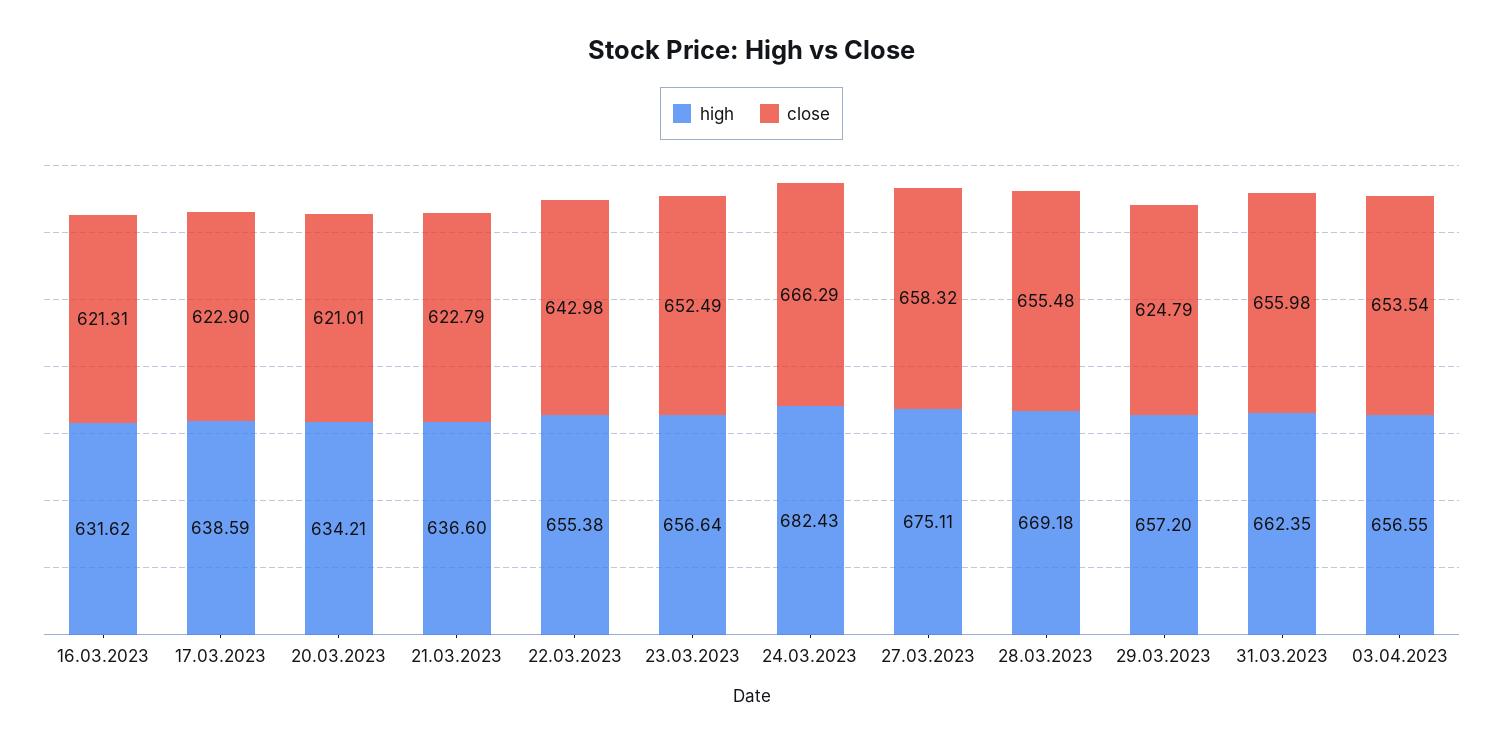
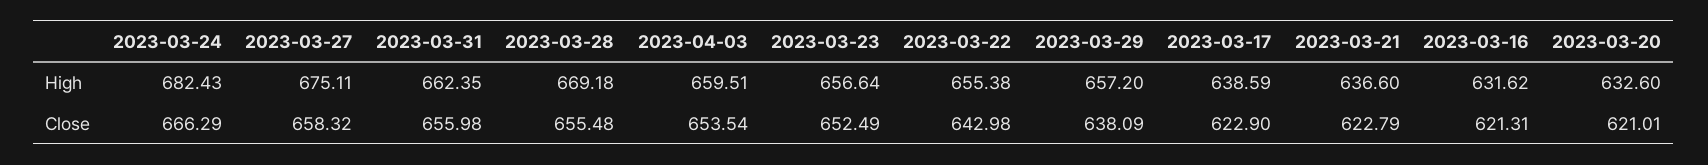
  {
    "high": {
      "16.03.2023": 631.62,
      "17.03.2023": 638.59,
-     "20.03.2023": 634.21,
+     "20.03.2023": 632.6,
      "21.03.2023": 636.6,
      "22.03.2023": 655.38,
      "23.03.2023": 656.64,
      "24.03.2023": 682.43,
      "27.03.2023": 675.11,
      "28.03.2023": 669.18,
      "29.03.2023": 657.2,
      "31.03.2023": 662.35,
-     "03.04.2023": 656.55
+     "03.04.2023": 659.51
    },
    "close": {
      "16.03.2023": 621.31,
      "17.03.2023": 622.9,
      "20.03.2023": 621.01,
      "21.03.2023": 622.79,
      "22.03.2023": 642.98,
      "23.03.2023": 652.49,
      "24.03.2023": 666.29,
      "27.03.2023": 658.32,
      "28.03.2023": 655.48,
-     "29.03.2023": 624.79,
+     "29.03.2023": 638.09,
      "31.03.2023": 655.98,
      "03.04.2023": 653.54
    }
  }

